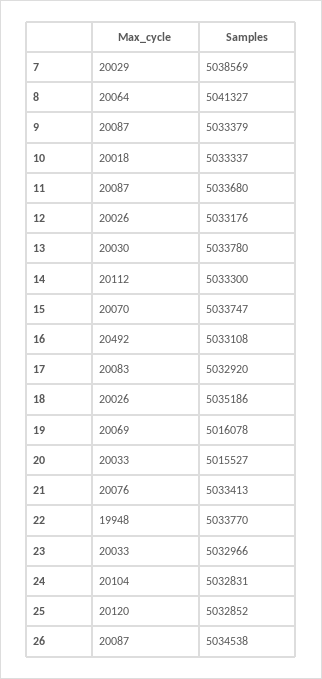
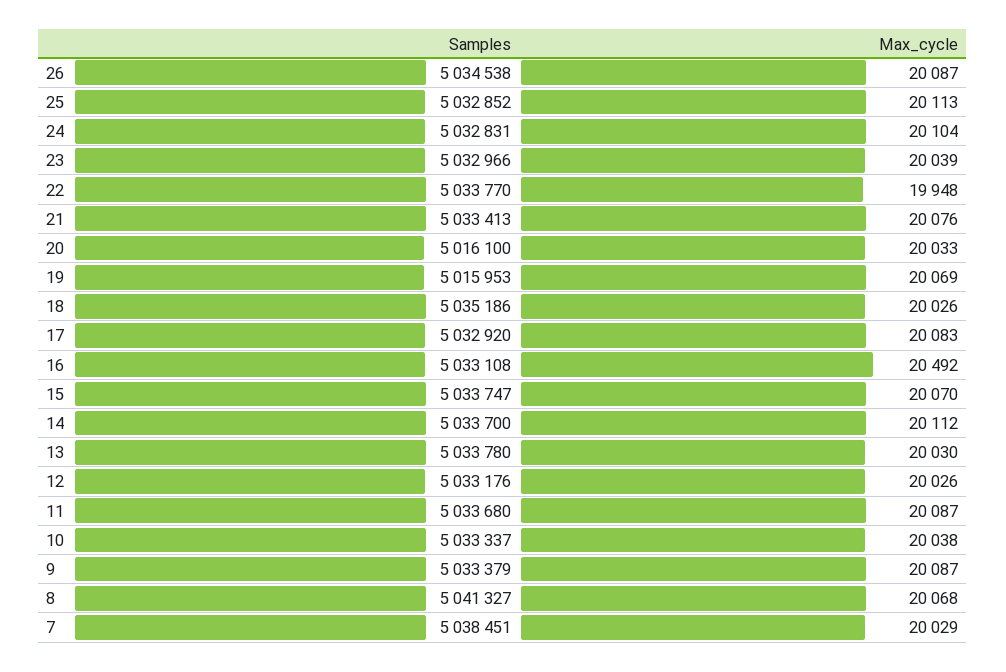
  {
    "Max_cycle": {
      "7": 20029,
-     "8": 20064,
+     "8": 20068,
      "9": 20087,
-     "10": 20018,
+     "10": 20038,
      "11": 20087,
      "12": 20026,
      "13": 20030,
      "14": 20112,
      "15": 20070,
      "16": 20492,
      "17": 20083,
      "18": 20026,
      "19": 20069,
      "20": 20033,
      "21": 20076,
      "22": 19948,
-     "23": 20033,
+     "23": 20039,
      "24": 20104,
-     "25": 20120,
+     "25": 20113,
      "26": 20087
    },
    "Samples": {
-     "7": 5038569,
+     "7": 5038451,
      "8": 5041327,
      "9": 5033379,
      "10": 5033337,
      "11": 5033680,
      "12": 5033176,
      "13": 5033780,
-     "14": 5033300,
+     "14": 5033700,
      "15": 5033747,
      "16": 5033108,
      "17": 5032920,
      "18": 5035186,
-     "19": 5016078,
+     "19": 5015953,
-     "20": 5015527,
+     "20": 5016100,
      "21": 5033413,
      "22": 5033770,
      "23": 5032966,
      "24": 5032831,
      "25": 5032852,
      "26": 5034538
    }
  }

